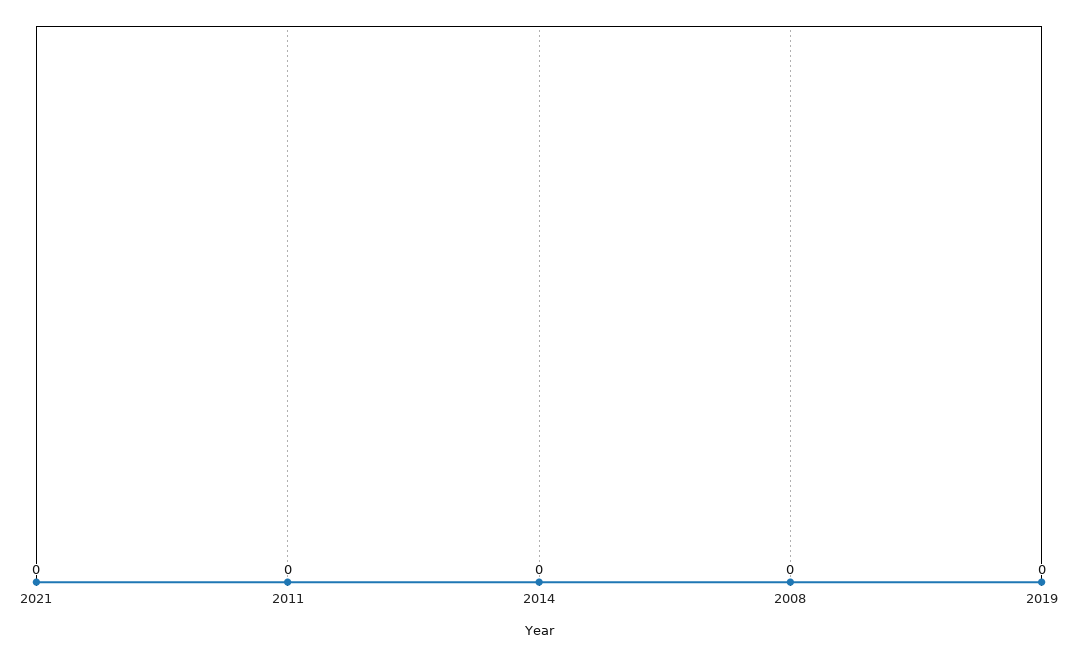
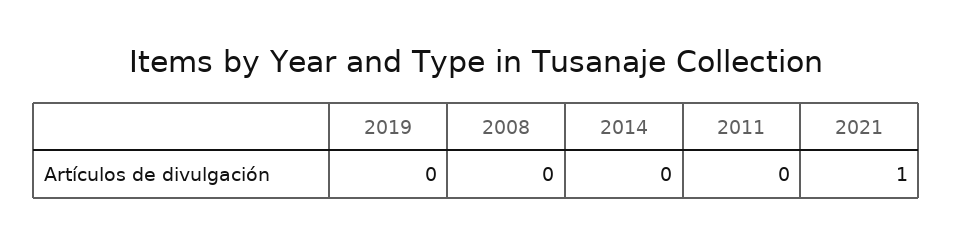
  {
-   "2021": 0,
+   "2021": 1,
    "2011": 0,
    "2014": 0,
    "2008": 0,
    "2019": 0
  }

